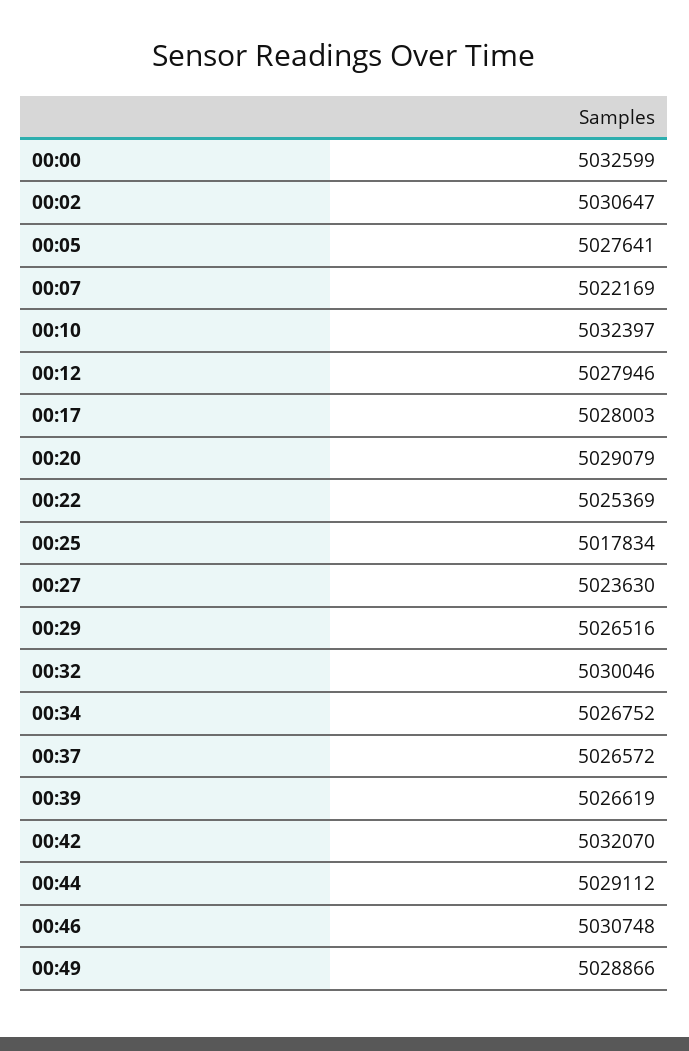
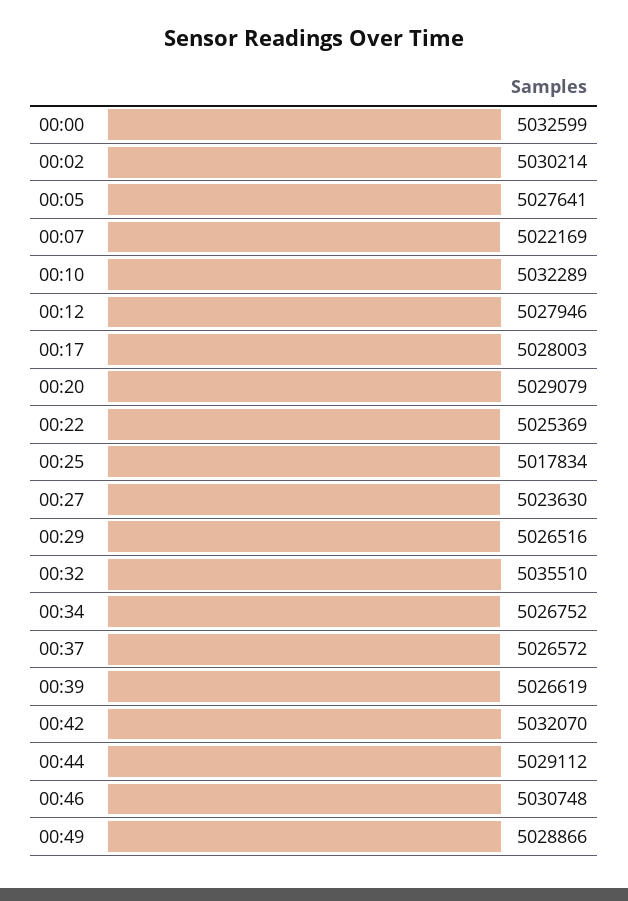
  {
    "00:00": 5032599,
-   "00:02": 5030647,
+   "00:02": 5030214,
    "00:05": 5027641,
    "00:07": 5022169,
-   "00:10": 5032397,
+   "00:10": 5032289,
    "00:12": 5027946,
    "00:17": 5028003,
    "00:20": 5029079,
    "00:22": 5025369,
    "00:25": 5017834,
    "00:27": 5023630,
    "00:29": 5026516,
-   "00:32": 5030046,
+   "00:32": 5035510,
    "00:34": 5026752,
    "00:37": 5026572,
    "00:39": 5026619,
    "00:42": 5032070,
    "00:44": 5029112,
    "00:46": 5030748,
    "00:49": 5028866
  }

